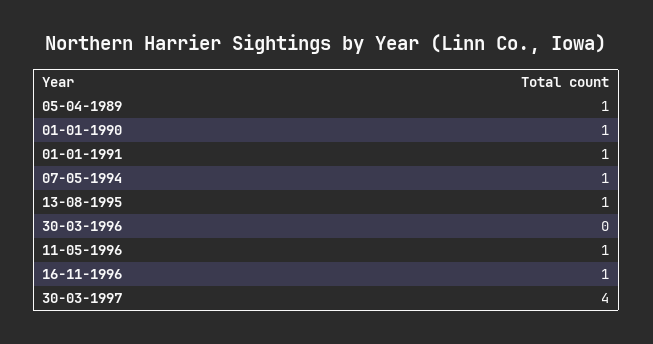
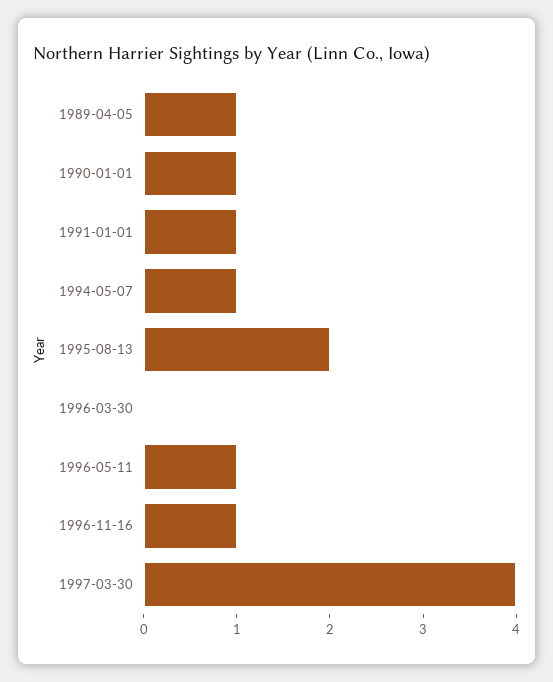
  {
    "05-04-1989": 1,
    "01-01-1990": 1,
    "01-01-1991": 1,
    "07-05-1994": 1,
-   "13-08-1995": 1,
+   "13-08-1995": 2,
    "30-03-1996": 0,
    "11-05-1996": 1,
    "16-11-1996": 1,
    "30-03-1997": 4
  }

